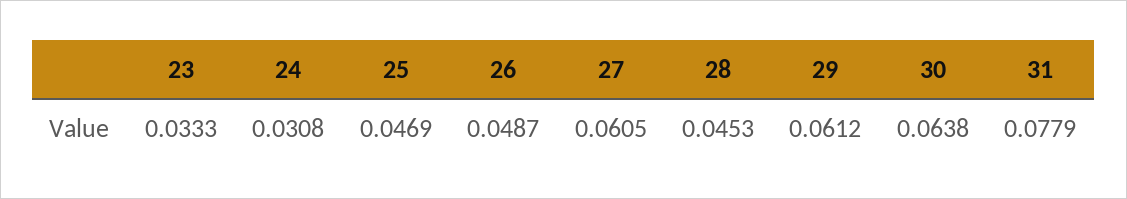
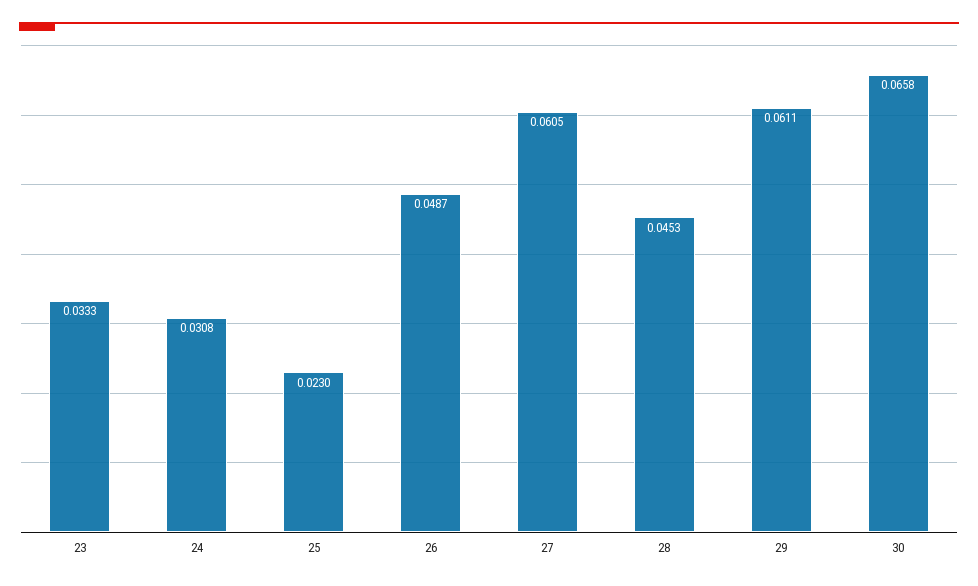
  {
    "23": 0.0333,
    "24": 0.0308,
-   "25": 0.0469,
+   "25": 0.023,
    "26": 0.0487,
    "27": 0.0605,
    "28": 0.0453,
-   "29": 0.0612,
+   "29": 0.0611,
-   "30": 0.0638,
+   "30": 0.0658
-   "31": 0.0779
  }

